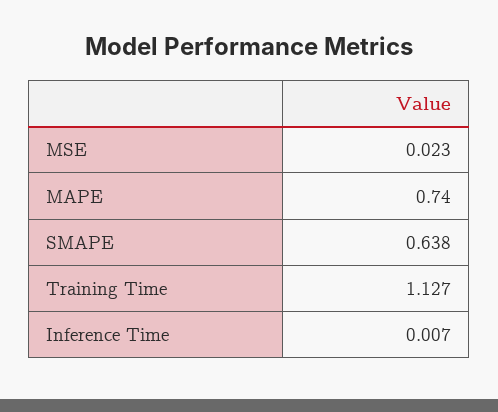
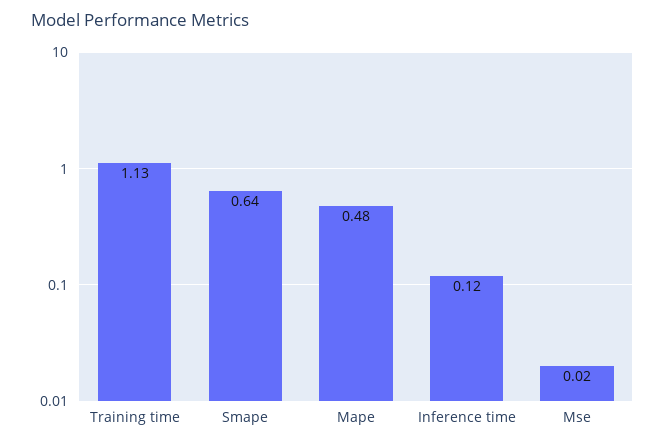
  {
    "MSE": 0.023,
-   "MAPE": 0.74,
+   "MAPE": 0.48,
    "SMAPE": 0.638,
    "Training Time": 1.127,
-   "Inference Time": 0.007
+   "Inference Time": 0.12
  }

